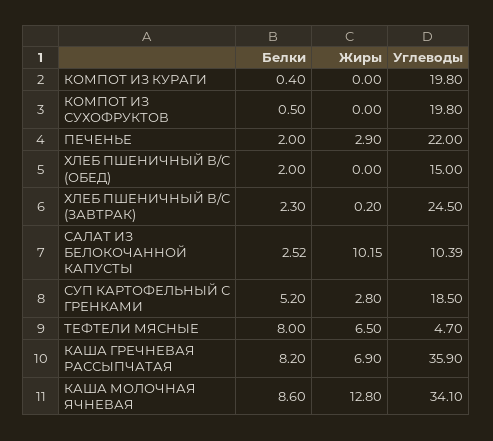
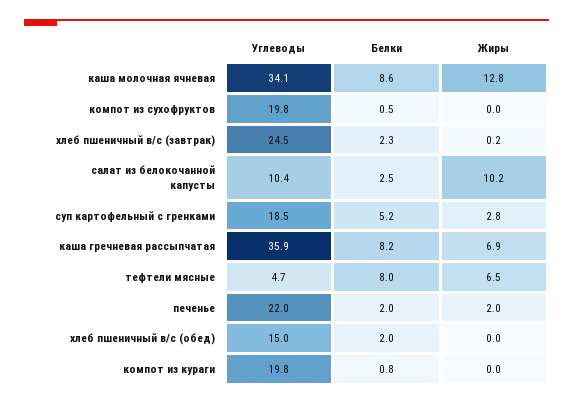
  {
    "Белки": {
-     "КОМПОТ ИЗ КУРАГИ": 0.4,
+     "КОМПОТ ИЗ КУРАГИ": 0.8,
      "КОМПОТ ИЗ СУХОФРУКТОВ": 0.5,
      "ПЕЧЕНЬЕ": 2,
      "ХЛЕБ ПШЕНИЧНЫЙ В/С (ОБЕД)": 2,
      "ХЛЕБ ПШЕНИЧНЫЙ В/С (ЗАВТРАК)": 2.3,
      "САЛАТ ИЗ БЕЛОКОЧАННОЙ КАПУСТЫ": 2.52,
      "СУП КАРТОФЕЛЬНЫЙ С ГРЕНКАМИ": 5.2,
      "ТЕФТЕЛИ МЯСНЫЕ": 8,
      "КАША ГРЕЧНЕВАЯ РАССЫПЧАТАЯ": 8.2,
      "КАША МОЛОЧНАЯ ЯЧНЕВАЯ": 8.6
    },
    "Жиры": {
      "КОМПОТ ИЗ КУРАГИ": 0,
      "КОМПОТ ИЗ СУХОФРУКТОВ": 0,
-     "ПЕЧЕНЬЕ": 2.9,
+     "ПЕЧЕНЬЕ": 2,
      "ХЛЕБ ПШЕНИЧНЫЙ В/С (ОБЕД)": 0,
      "ХЛЕБ ПШЕНИЧНЫЙ В/С (ЗАВТРАК)": 0.2,
      "САЛАТ ИЗ БЕЛОКОЧАННОЙ КАПУСТЫ": 10.15,
      "СУП КАРТОФЕЛЬНЫЙ С ГРЕНКАМИ": 2.8,
      "ТЕФТЕЛИ МЯСНЫЕ": 6.5,
      "КАША ГРЕЧНЕВАЯ РАССЫПЧАТАЯ": 6.9,
      "КАША МОЛОЧНАЯ ЯЧНЕВАЯ": 12.8
    },
    "Углеводы": {
      "КОМПОТ ИЗ КУРАГИ": 19.8,
      "КОМПОТ ИЗ СУХОФРУКТОВ": 19.8,
      "ПЕЧЕНЬЕ": 22,
      "ХЛЕБ ПШЕНИЧНЫЙ В/С (ОБЕД)": 15,
      "ХЛЕБ ПШЕНИЧНЫЙ В/С (ЗАВТРАК)": 24.5,
      "САЛАТ ИЗ БЕЛОКОЧАННОЙ КАПУСТЫ": 10.39,
      "СУП КАРТОФЕЛЬНЫЙ С ГРЕНКАМИ": 18.5,
      "ТЕФТЕЛИ МЯСНЫЕ": 4.7,
      "КАША ГРЕЧНЕВАЯ РАССЫПЧАТАЯ": 35.9,
      "КАША МОЛОЧНАЯ ЯЧНЕВАЯ": 34.1
    }
  }

